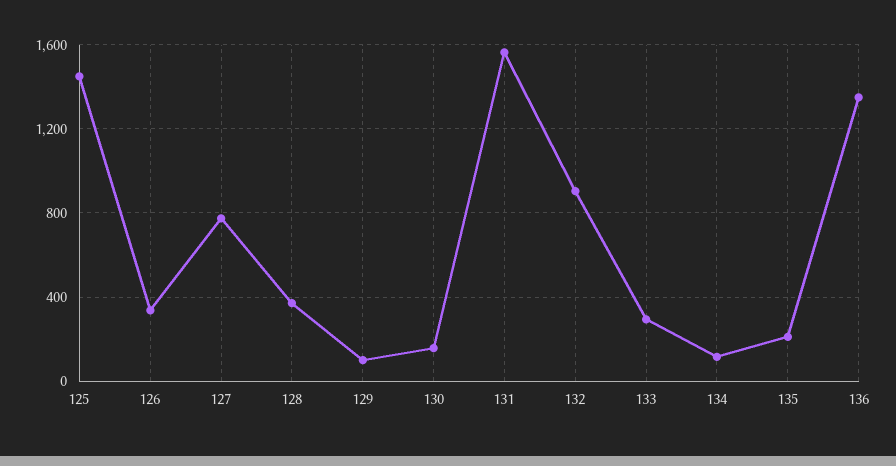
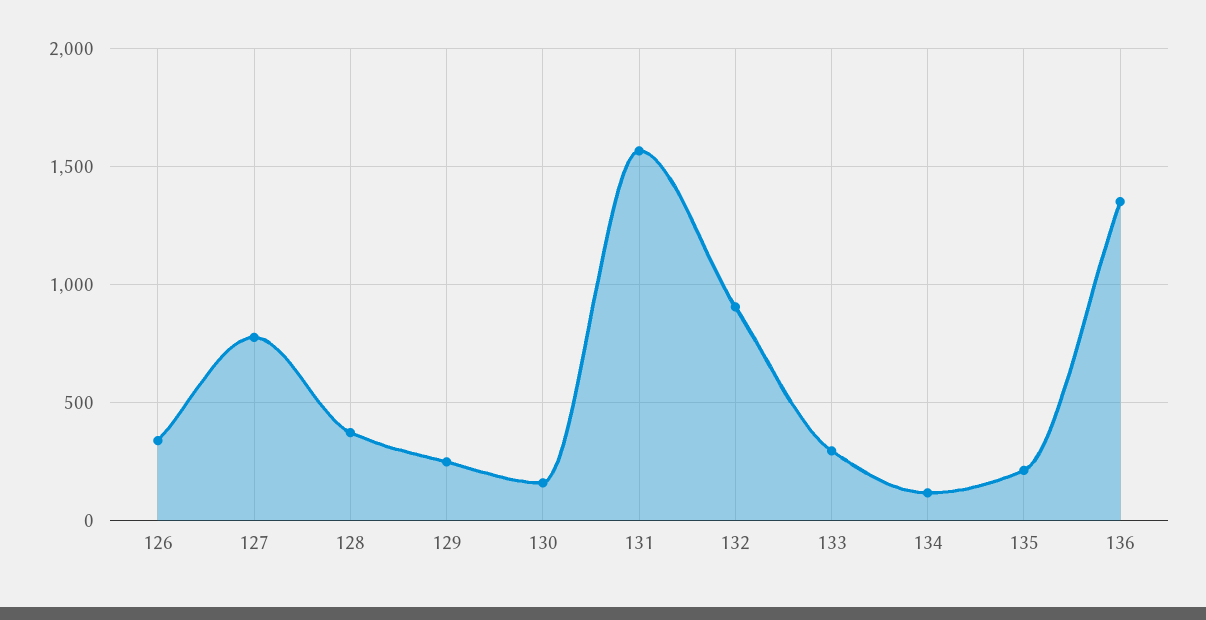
  {
-   "125": 1450,
    "126": 350,
    "127": 750,
    "128": 350,
-   "129": 100,
+   "129": 250,
    "130": 150,
    "131": 1550,
    "132": 900,
    "133": 300,
    "134": 100,
    "135": 200,
    "136": 1350
  }

